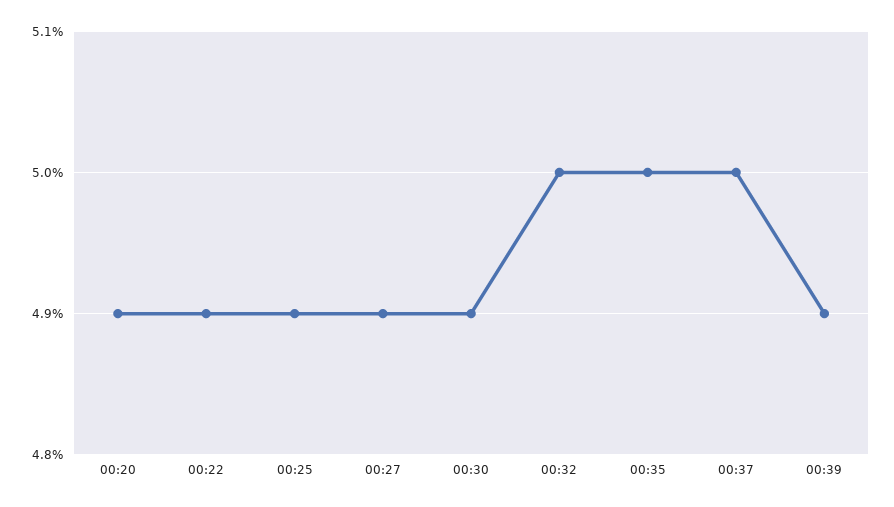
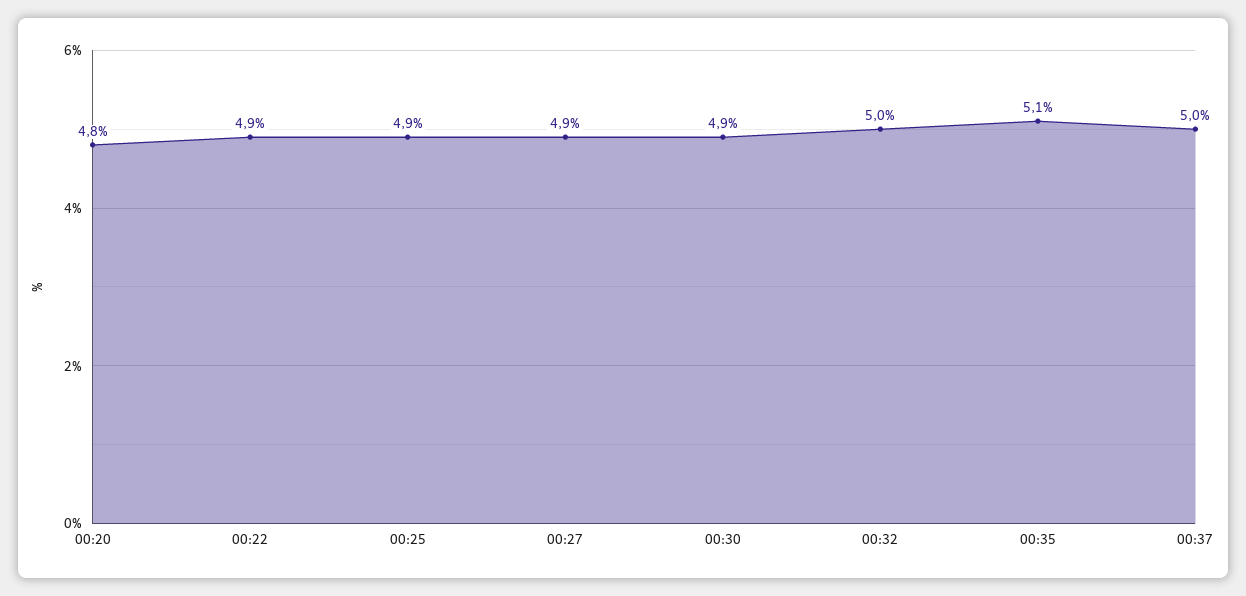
  {
-   "00:20": 4.9,
+   "00:20": 4.8,
    "00:22": 4.9,
    "00:25": 4.9,
    "00:27": 4.9,
    "00:30": 4.9,
    "00:32": 5,
-   "00:35": 5,
+   "00:35": 5.1,
-   "00:37": 5,
+   "00:37": 5
-   "00:39": 4.9
  }

